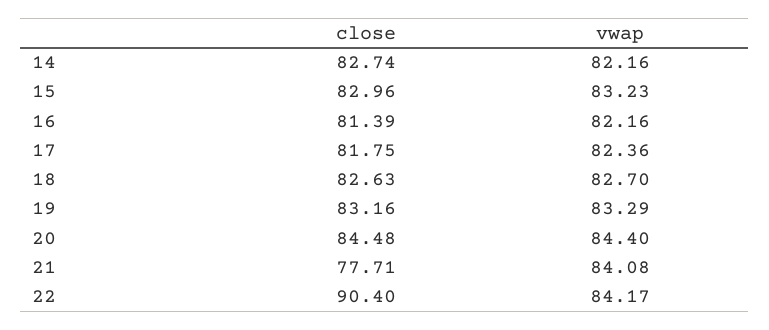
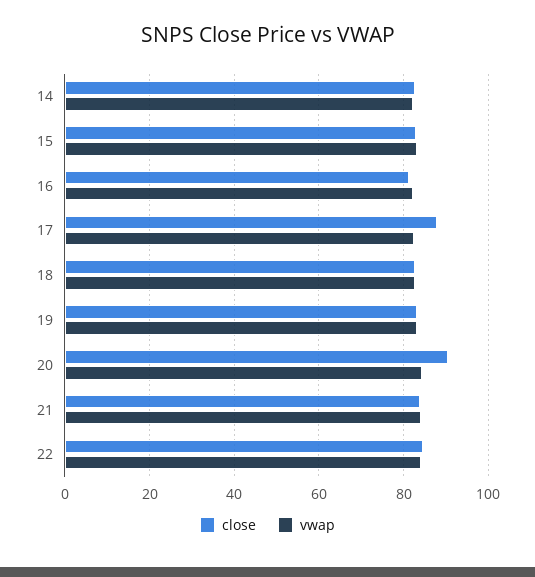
  {
    "close": {
      "14": 82.74,
      "15": 82.96,
      "16": 81.39,
-     "17": 81.75,
+     "17": 88,
      "18": 82.63,
      "19": 83.16,
-     "20": 84.48,
+     "20": 90,
-     "21": 77.71,
+     "21": 84,
-     "22": 90.4
+     "22": 84
    },
    "vwap": {
      "14": 82.16,
      "15": 83.23,
      "16": 82.16,
      "17": 82.36,
      "18": 82.7,
      "19": 83.29,
      "20": 84.4,
      "21": 84.08,
      "22": 84.17
    }
  }

